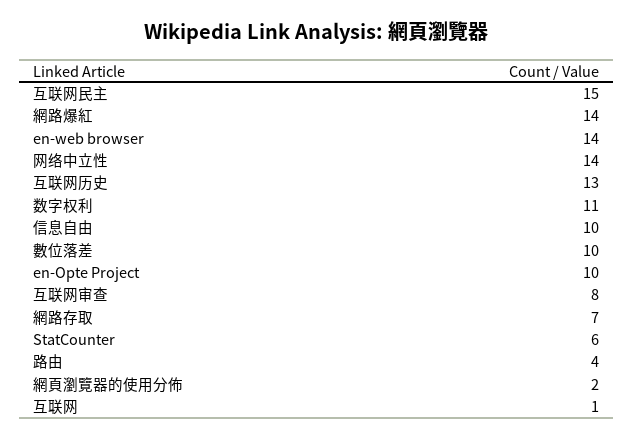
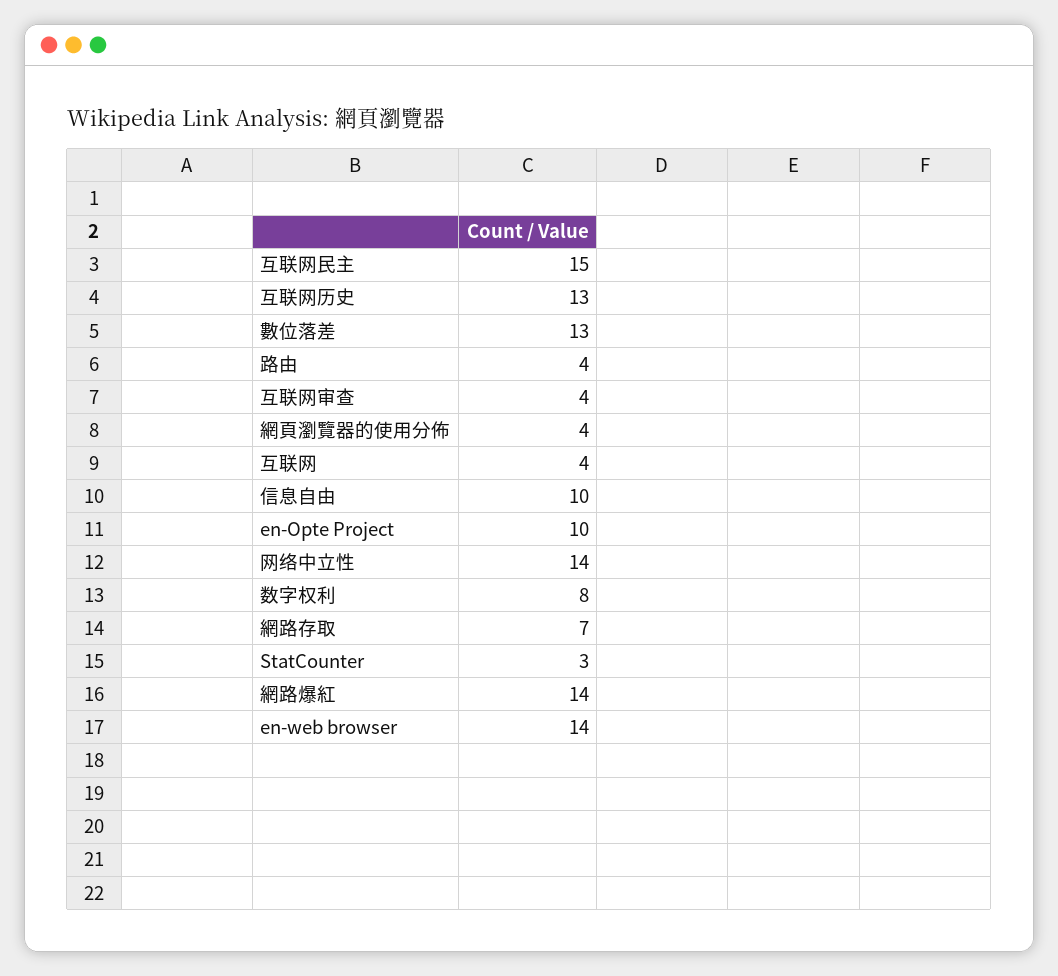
  {
    "互联网民主": 15,
    "網路爆紅": 14,
    "en-web browser": 14,
    "网络中立性": 14,
    "互联网历史": 13,
-   "数字权利": 11,
+   "数字权利": 8,
    "信息自由": 10,
-   "數位落差": 10,
+   "數位落差": 13,
    "en-Opte Project": 10,
-   "互联网审查": 8,
+   "互联网审查": 4,
    "網路存取": 7,
-   "StatCounter": 6,
+   "StatCounter": 3,
    "路由": 4,
-   "網頁瀏覽器的使用分佈": 2,
+   "網頁瀏覽器的使用分佈": 4,
-   "互联网": 1
+   "互联网": 4
  }

